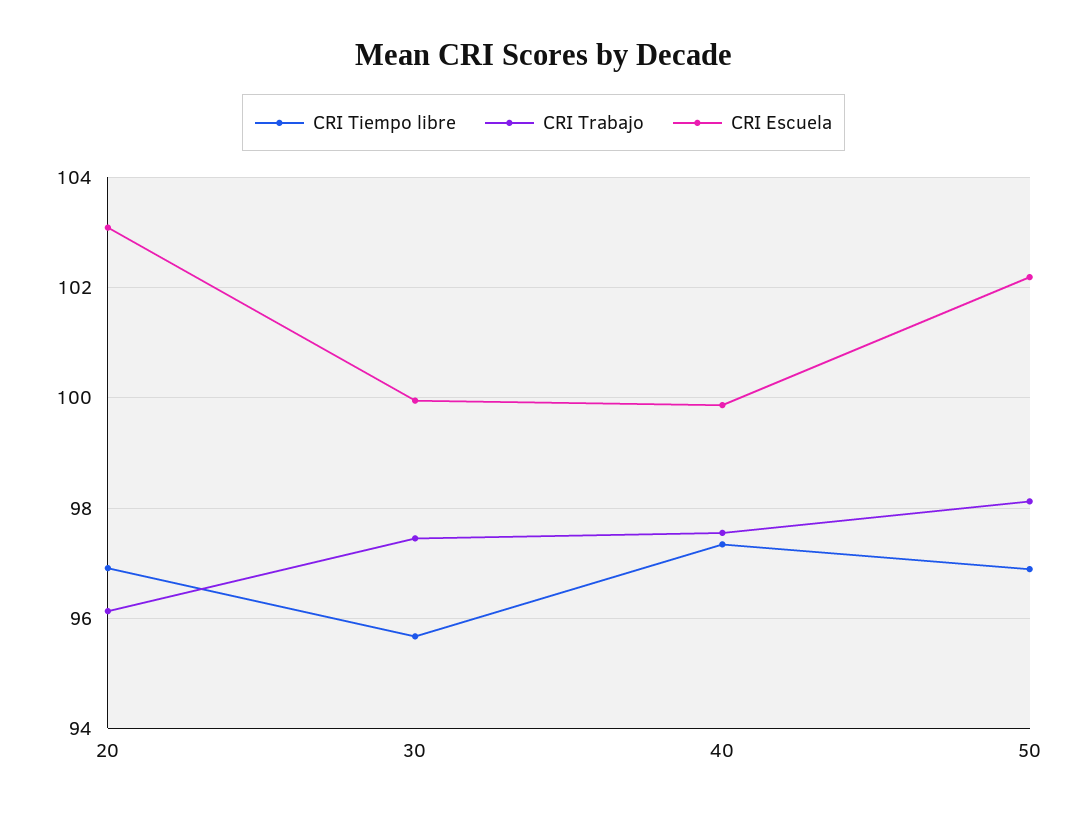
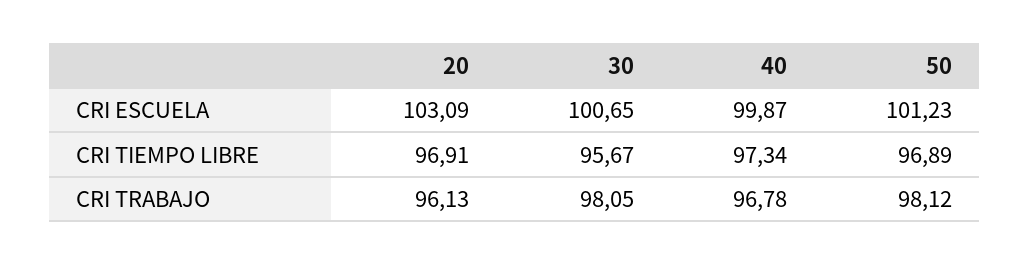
  {
    "CRI Tiempo libre": {
      "20": 96.91,
      "30": 95.67,
      "40": 97.34,
      "50": 96.89
    },
    "CRI Trabajo": {
      "20": 96.13,
-     "30": 97.4,
+     "30": 98.05,
-     "40": 97.6,
+     "40": 96.78,
      "50": 98.12
    },
    "CRI Escuela": {
      "20": 103.09,
-     "30": 100,
+     "30": 100.65,
      "40": 99.87,
-     "50": 102.2
+     "50": 101.23
    }
  }

